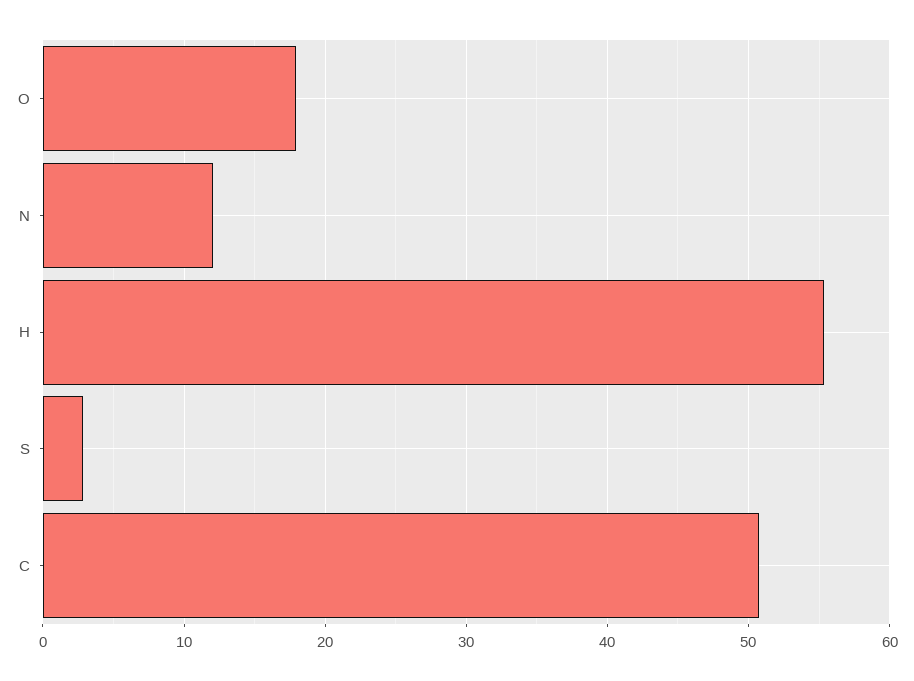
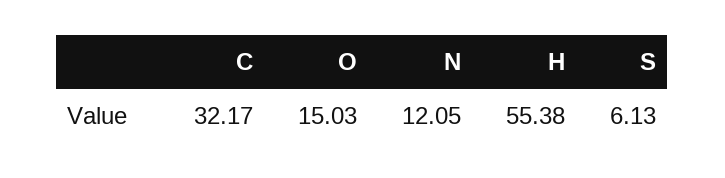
  {
-   "O": 18,
+   "O": 15.03,
    "N": 12.05,
    "H": 55.38,
-   "S": 3,
+   "S": 6.13,
-   "C": 51
+   "C": 32.17
  }

